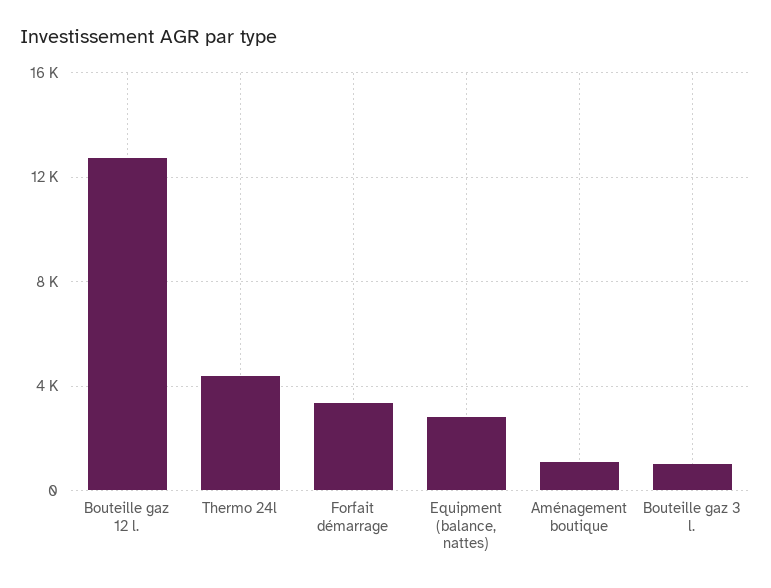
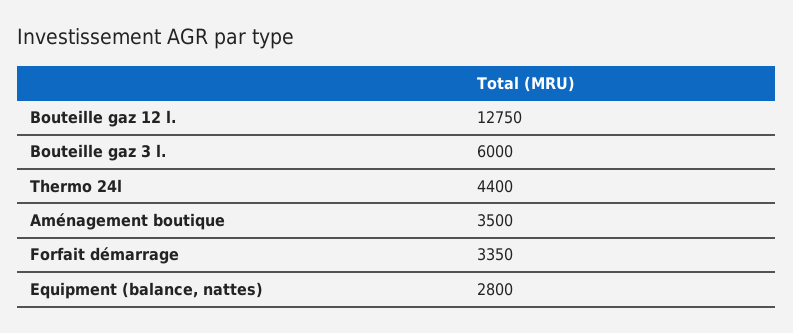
  {
    "Bouteille gaz 12 l.": 12750,
    "Thermo 24l": 4400,
    "Forfait démarrage": 3350,
    "Equipment (balance, nattes)": 2800,
-   "Aménagement boutique": 1000,
+   "Aménagement boutique": 3500,
-   "Bouteille gaz 3 l.": 1000
+   "Bouteille gaz 3 l.": 6000
  }

